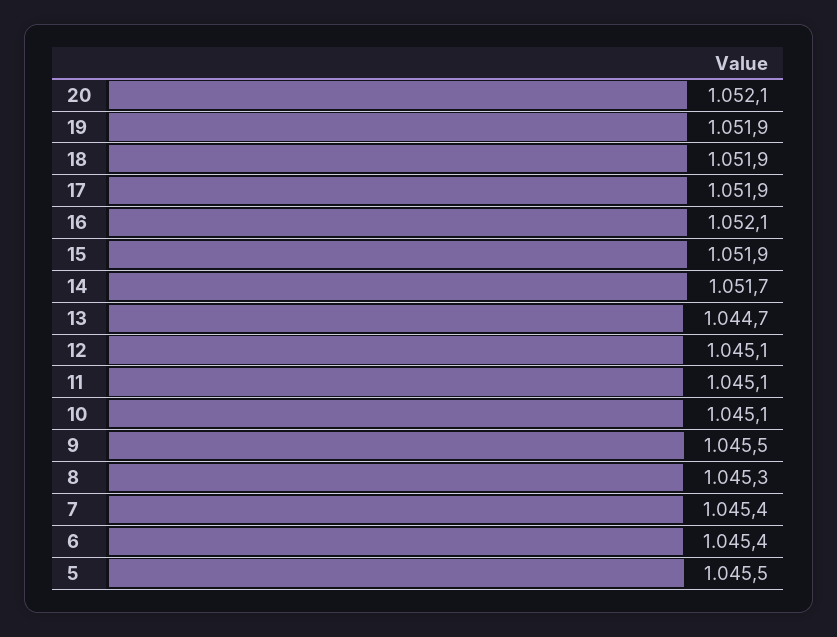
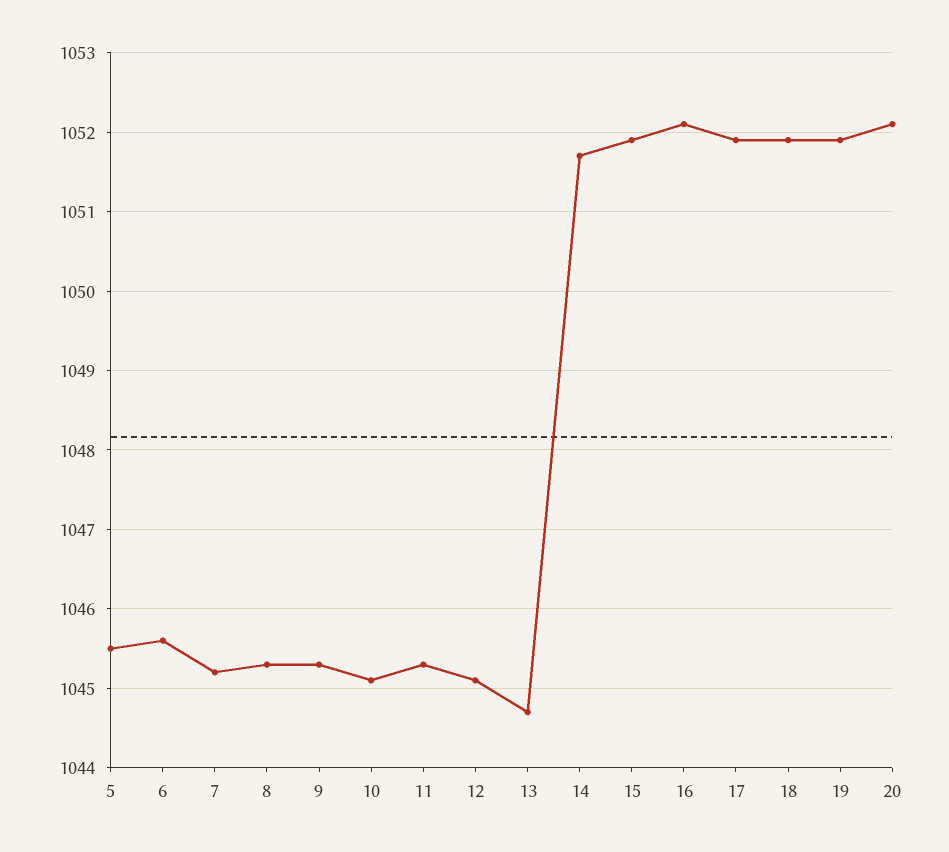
  {
    "20": 1052.1,
    "19": 1051.9,
    "18": 1051.9,
    "17": 1051.9,
    "16": 1052.1,
    "15": 1051.9,
    "14": 1051.7,
    "13": 1044.7,
    "12": 1045.1,
-   "11": 1045.1,
+   "11": 1045.3,
    "10": 1045.1,
-   "9": 1045.5,
+   "9": 1045.3,
    "8": 1045.3,
-   "7": 1045.4,
+   "7": 1045.2,
-   "6": 1045.4,
+   "6": 1045.6,
    "5": 1045.5
  }

